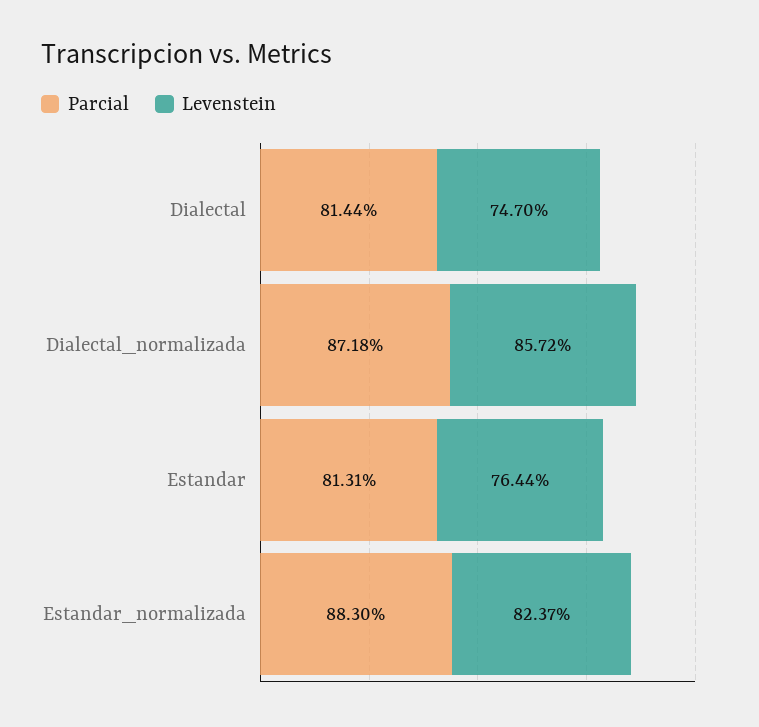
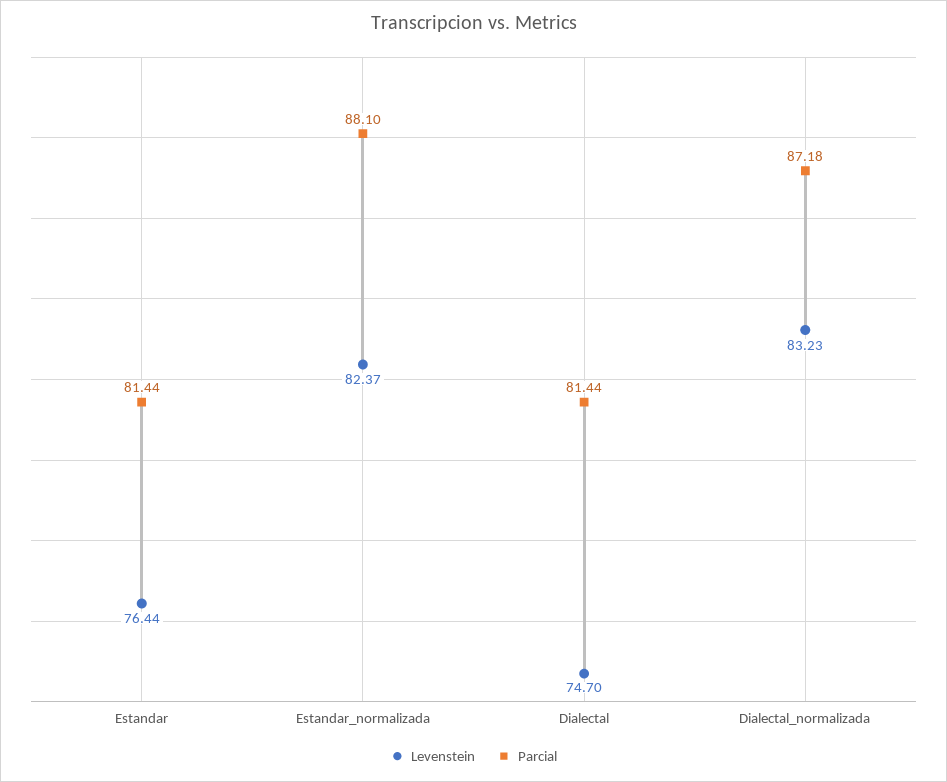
  {
    "Parcial": {
      "Dialectal": 81.44,
      "Dialectal_normalizada": 87.18,
-     "Estandar": 81.31,
+     "Estandar": 81.44,
-     "Estandar_normalizada": 88.3
+     "Estandar_normalizada": 88.1
    },
    "Levenstein": {
      "Dialectal": 74.7,
-     "Dialectal_normalizada": 85.72,
+     "Dialectal_normalizada": 83.23,
      "Estandar": 76.44,
      "Estandar_normalizada": 82.37
    }
  }

